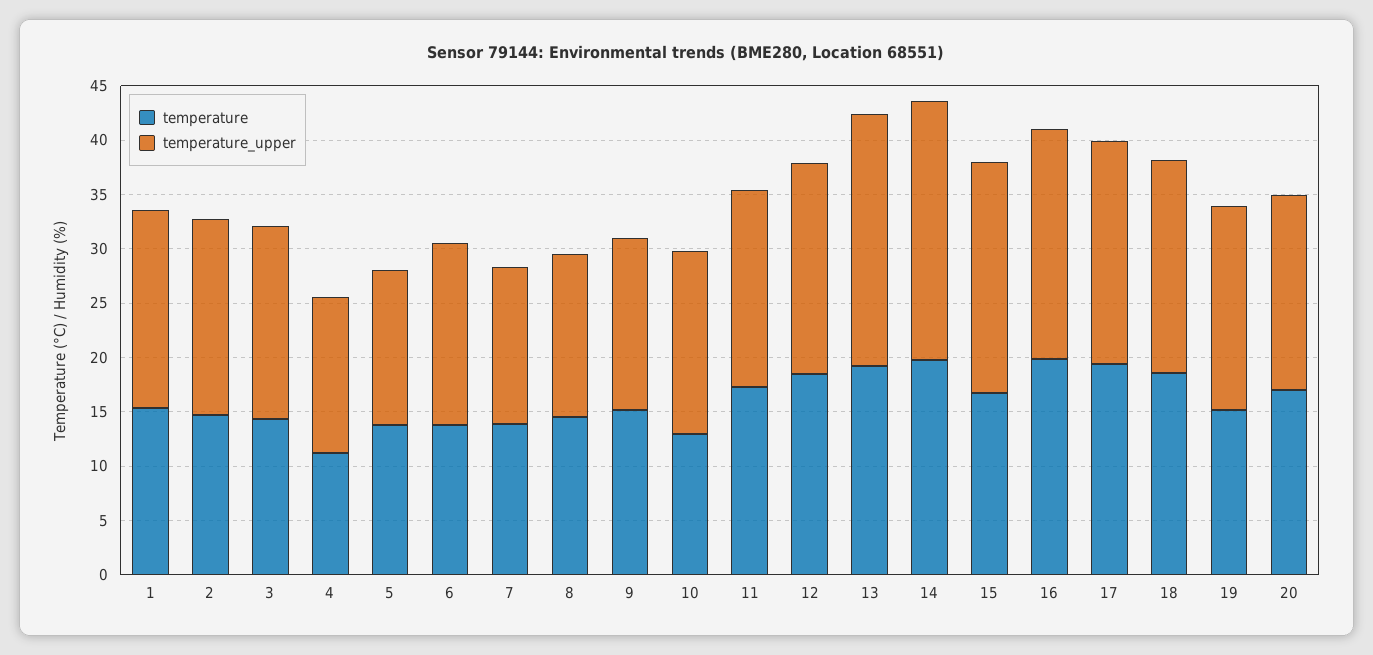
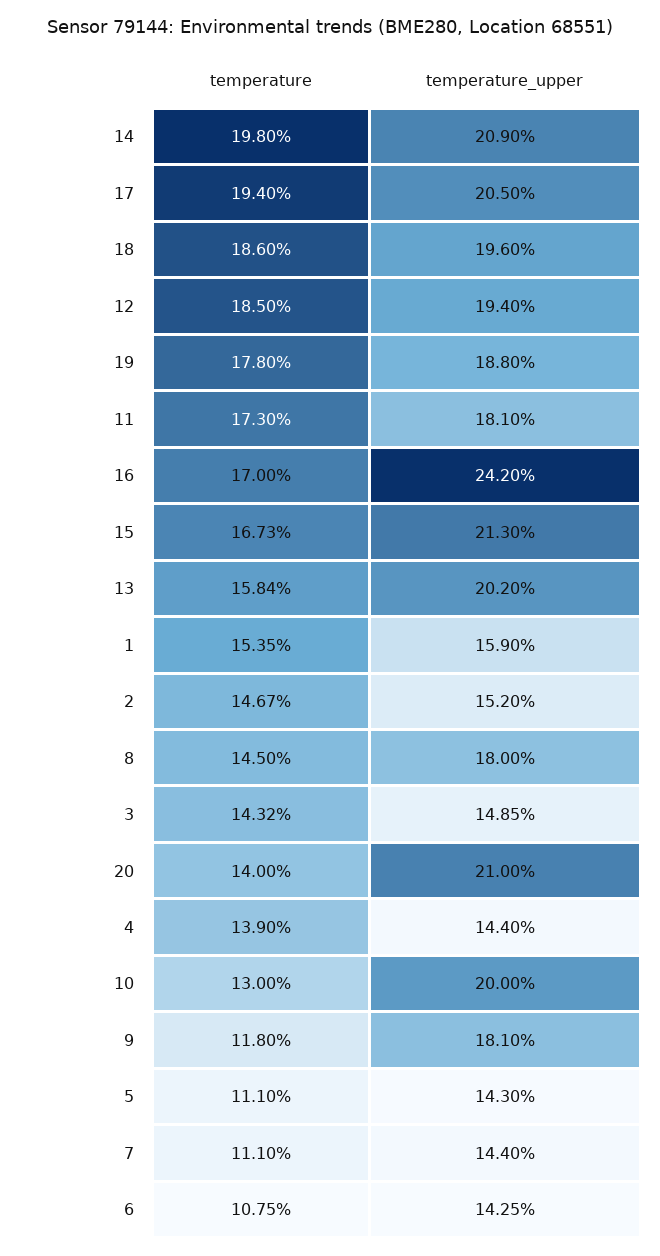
  {
    "temperature": {
      "1": 15.35,
      "2": 14.67,
      "3": 14.32,
-     "4": 11,
+     "4": 13.9,
-     "5": 14,
+     "5": 11.1,
-     "6": 14,
+     "6": 10.75,
-     "7": 14,
+     "7": 11.1,
      "8": 14.5,
-     "9": 15,
+     "9": 11.8,
      "10": 13,
      "11": 17.3,
      "12": 18.5,
-     "13": 19,
+     "13": 15.84,
      "14": 19.8,
      "15": 16.73,
-     "16": 20,
+     "16": 17,
      "17": 19.4,
      "18": 18.6,
-     "19": 15,
+     "19": 17.8,
-     "20": 17
+     "20": 14
    },
    "temperature_upper": {
-     "1": 18,
+     "1": 15.9,
-     "2": 18,
+     "2": 15.2,
-     "3": 18,
+     "3": 14.85,
      "4": 14.4,
      "5": 14.3,
-     "6": 17,
+     "6": 14.25,
      "7": 14.4,
-     "8": 15,
+     "8": 18,
-     "9": 16,
+     "9": 18.1,
-     "10": 17,
+     "10": 20,
      "11": 18.1,
      "12": 19.4,
-     "13": 23,
+     "13": 20.2,
-     "14": 24,
+     "14": 20.9,
      "15": 21.3,
-     "16": 21,
+     "16": 24.2,
      "17": 20.5,
      "18": 19.6,
      "19": 18.8,
-     "20": 18
+     "20": 21
    }
  }

